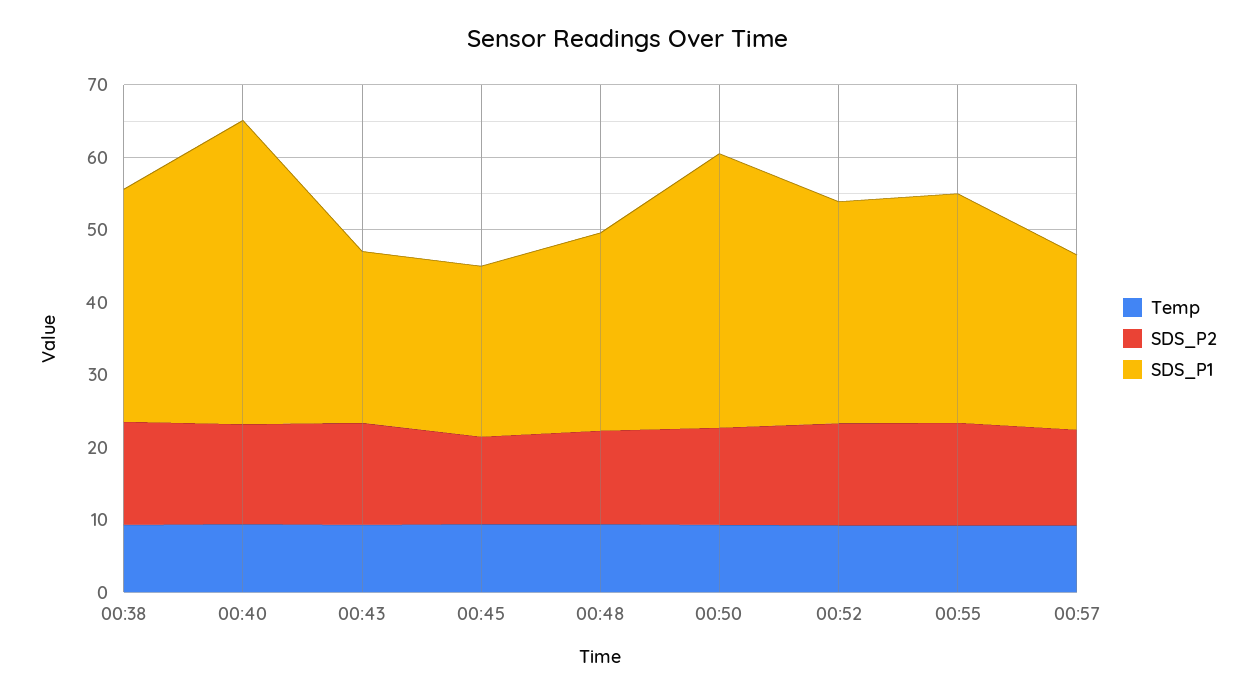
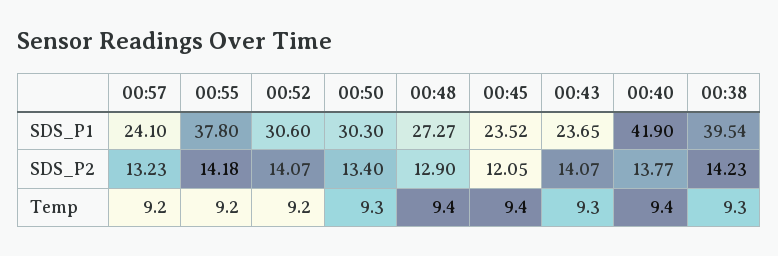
  {
    "Temp": {
      "00:38": 9.3,
      "00:40": 9.4,
      "00:43": 9.3,
      "00:45": 9.4,
      "00:48": 9.4,
      "00:50": 9.3,
      "00:52": 9.2,
      "00:55": 9.2,
      "00:57": 9.2
    },
    "SDS_P2": {
      "00:38": 14.23,
      "00:40": 13.77,
      "00:43": 14.07,
      "00:45": 12.05,
      "00:48": 12.9,
      "00:50": 13.4,
      "00:52": 14.07,
      "00:55": 14.18,
      "00:57": 13.23
    },
    "SDS_P1": {
-     "00:38": 32,
+     "00:38": 39.54,
      "00:40": 41.9,
      "00:43": 23.65,
      "00:45": 23.52,
      "00:48": 27.27,
-     "00:50": 38,
+     "00:50": 30.3,
      "00:52": 30.6,
-     "00:55": 32,
+     "00:55": 37.8,
      "00:57": 24.1
    }
  }

